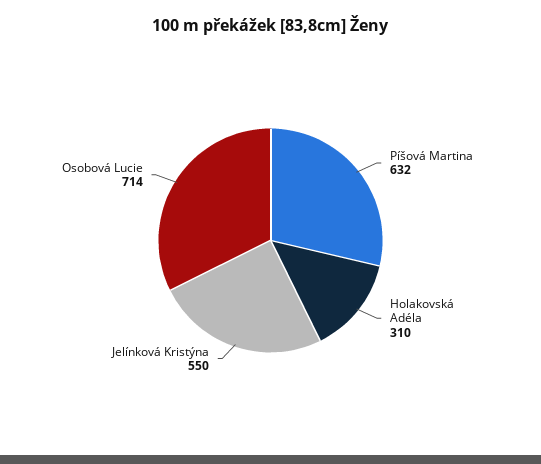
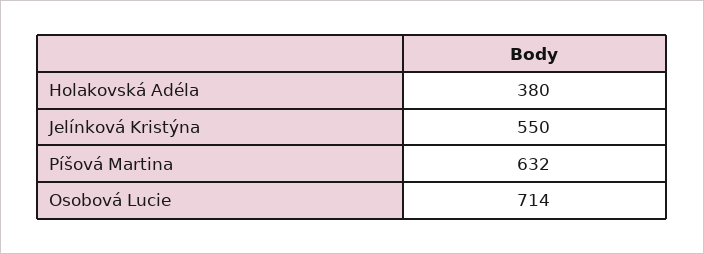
  {
    "Píšová Martina": 632,
-   "Holakovská Adéla": 310,
+   "Holakovská Adéla": 380,
    "Jelínková Kristýna": 550,
    "Osobová Lucie": 714
  }

